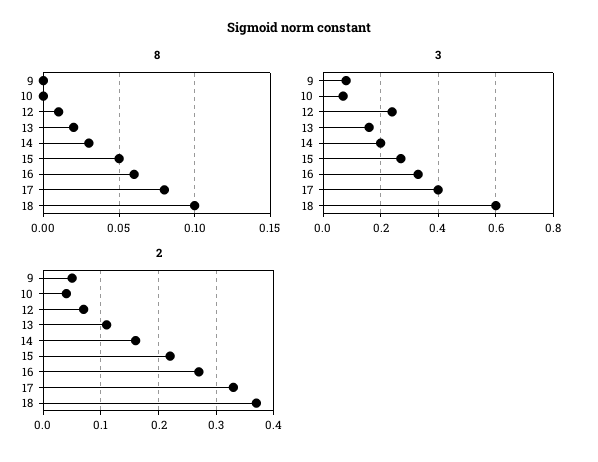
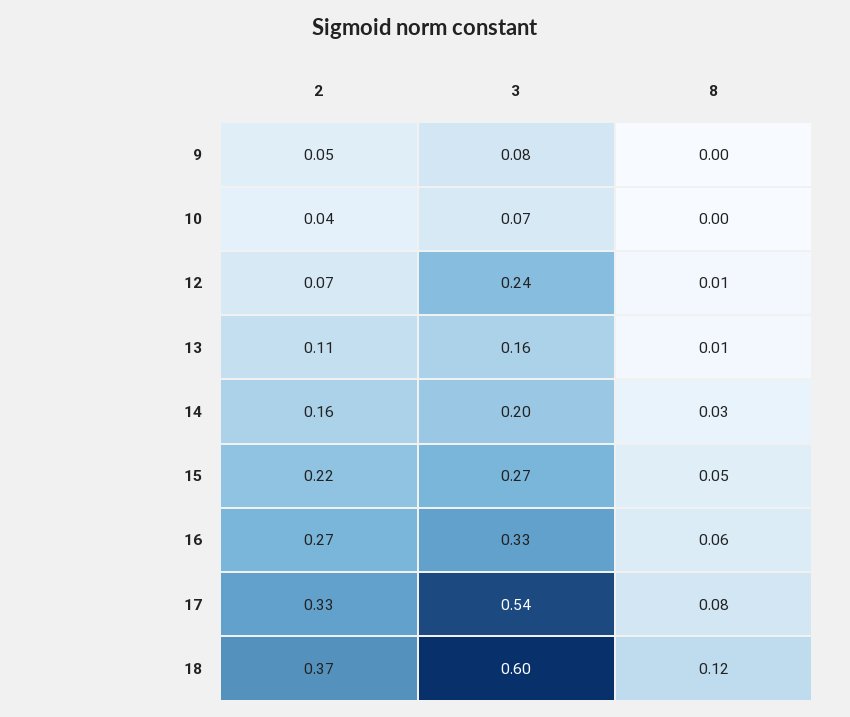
  {
    "8": {
      "9": 0,
      "10": 0,
      "12": 0.01,
-     "13": 0.02,
+     "13": 0.01,
      "14": 0.03,
      "15": 0.05,
      "16": 0.06,
      "17": 0.08,
-     "18": 0.1
+     "18": 0.12
    },
    "3": {
      "9": 0.08,
      "10": 0.07,
      "12": 0.24,
      "13": 0.16,
      "14": 0.2,
      "15": 0.27,
      "16": 0.33,
-     "17": 0.4,
+     "17": 0.54,
      "18": 0.6
    },
    "2": {
      "9": 0.05,
      "10": 0.04,
      "12": 0.07,
      "13": 0.11,
      "14": 0.16,
      "15": 0.22,
      "16": 0.27,
      "17": 0.33,
      "18": 0.37
    }
  }

